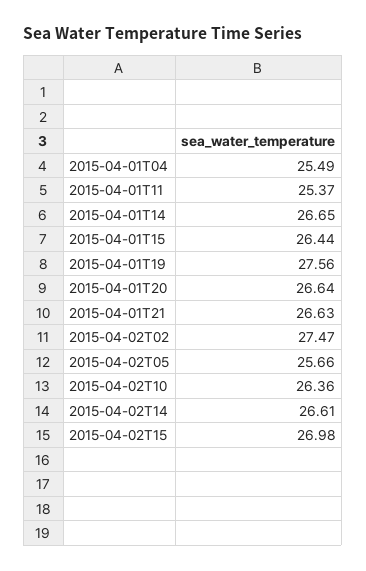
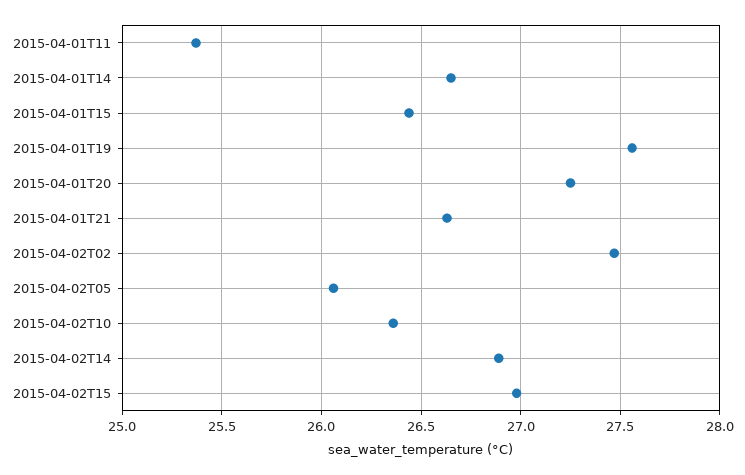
  {
-   "2015-04-01T04": 25.49,
    "2015-04-01T11": 25.37,
    "2015-04-01T14": 26.65,
    "2015-04-01T15": 26.44,
    "2015-04-01T19": 27.56,
-   "2015-04-01T20": 26.64,
+   "2015-04-01T20": 27.25,
    "2015-04-01T21": 26.63,
    "2015-04-02T02": 27.47,
-   "2015-04-02T05": 25.66,
+   "2015-04-02T05": 26.05,
    "2015-04-02T10": 26.36,
-   "2015-04-02T14": 26.61,
+   "2015-04-02T14": 26.9,
    "2015-04-02T15": 26.98
  }

